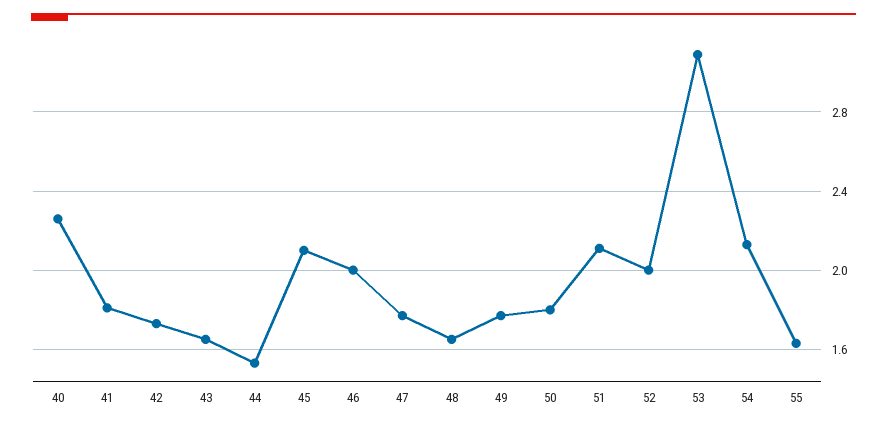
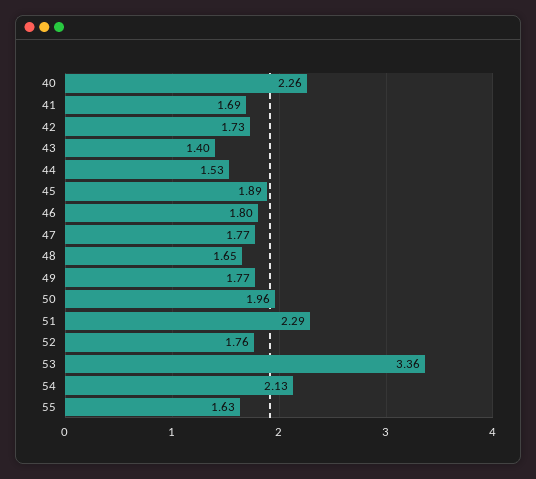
  {
    "40": 2.26,
-   "41": 1.8,
+   "41": 1.69,
    "42": 1.73,
-   "43": 1.65,
+   "43": 1.4,
    "44": 1.53,
-   "45": 2.1,
+   "45": 1.89,
-   "46": 2,
+   "46": 1.8,
    "47": 1.77,
    "48": 1.65,
    "49": 1.77,
-   "50": 1.8,
+   "50": 1.96,
-   "51": 2.1,
+   "51": 2.29,
-   "52": 2,
+   "52": 1.76,
-   "53": 3.1,
+   "53": 3.36,
    "54": 2.13,
    "55": 1.63
  }

